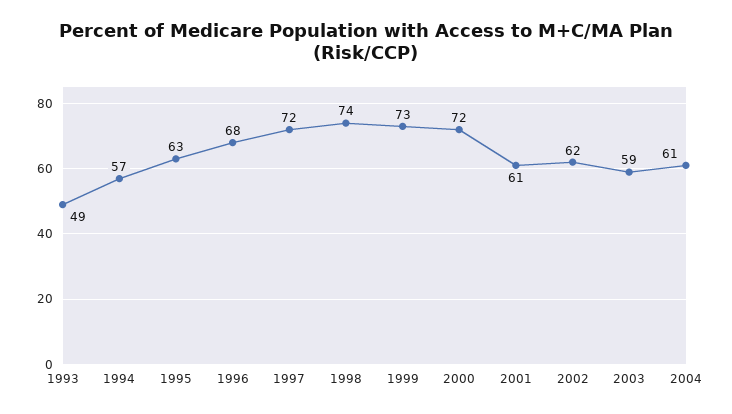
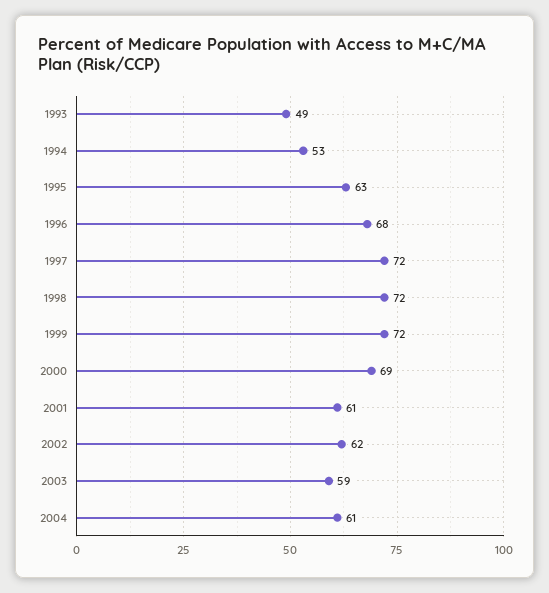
  {
    "1993": 49,
-   "1994": 57,
+   "1994": 53,
    "1995": 63,
    "1996": 68,
    "1997": 72,
-   "1998": 74,
+   "1998": 72,
-   "1999": 73,
+   "1999": 72,
-   "2000": 72,
+   "2000": 69,
    "2001": 61,
    "2002": 62,
    "2003": 59,
    "2004": 61
  }

